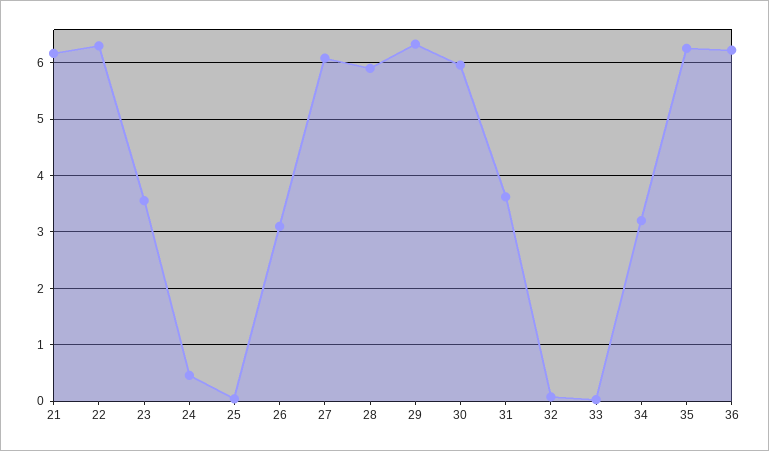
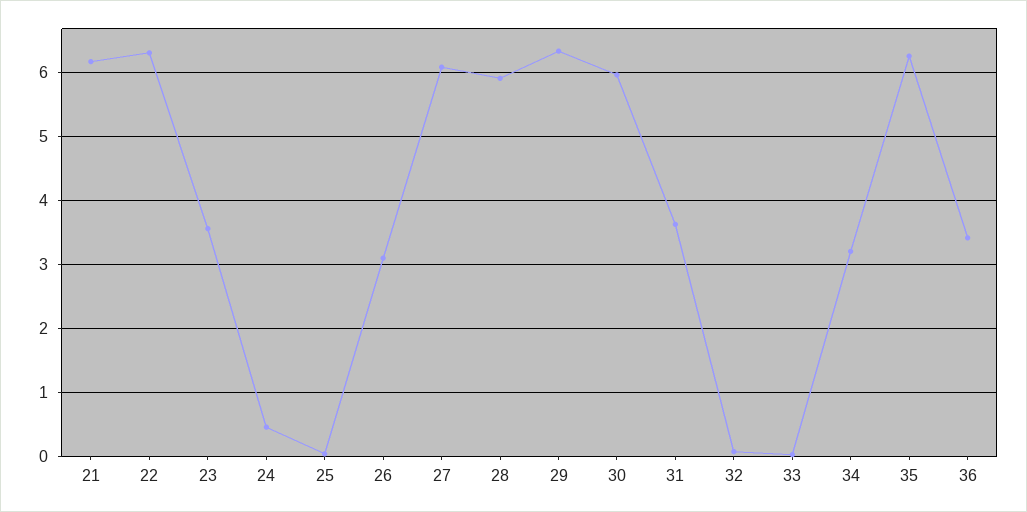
  {
    "21": 6.2,
    "22": 6.3,
    "23": 3.6,
    "24": 0.5,
    "25": 0,
    "26": 3.1,
    "27": 6.1,
    "28": 5.9,
    "29": 6.3,
    "30": 6,
    "31": 3.6,
    "32": 0.1,
    "33": 0,
    "34": 3.2,
    "35": 6.3,
-   "36": 6.2
+   "36": 3.4
  }

